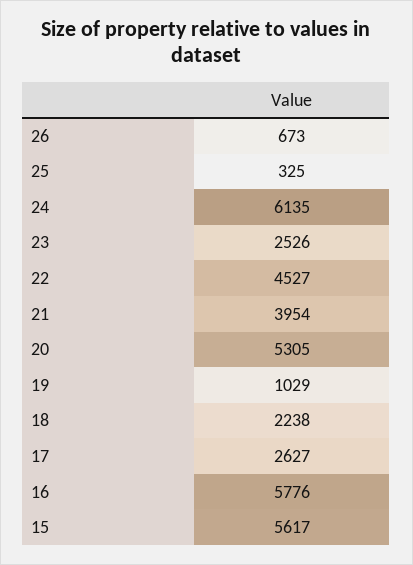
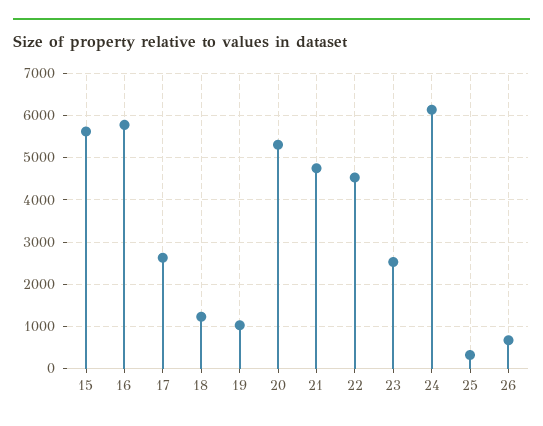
  {
    "26": 673,
    "25": 325,
    "24": 6135,
    "23": 2526,
    "22": 4527,
-   "21": 3954,
+   "21": 4800,
    "20": 5305,
    "19": 1029,
-   "18": 2238,
+   "18": 1200,
    "17": 2627,
    "16": 5776,
    "15": 5617
  }

